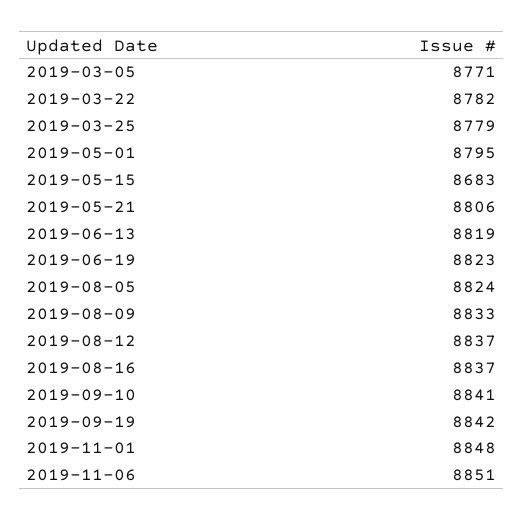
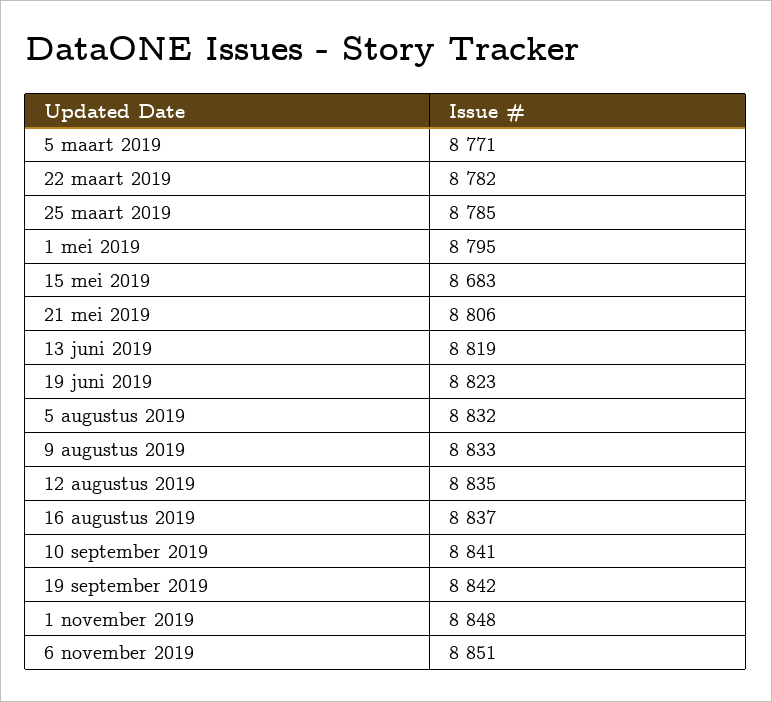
  {
    "2019-03-05": 8771,
    "2019-03-22": 8782,
-   "2019-03-25": 8779,
+   "2019-03-25": 8785,
    "2019-05-01": 8795,
    "2019-05-15": 8683,
    "2019-05-21": 8806,
    "2019-06-13": 8819,
    "2019-06-19": 8823,
-   "2019-08-05": 8824,
+   "2019-08-05": 8832,
    "2019-08-09": 8833,
-   "2019-08-12": 8837,
+   "2019-08-12": 8835,
    "2019-08-16": 8837,
    "2019-09-10": 8841,
    "2019-09-19": 8842,
    "2019-11-01": 8848,
    "2019-11-06": 8851
  }

